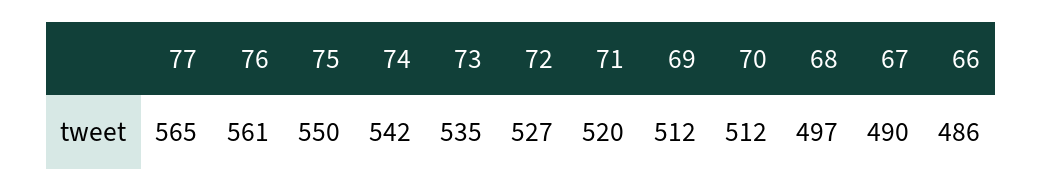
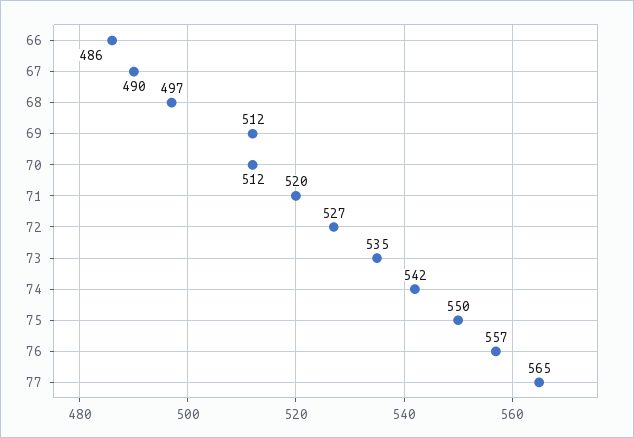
  {
    "77": 565,
-   "76": 561,
+   "76": 557,
    "75": 550,
    "74": 542,
    "73": 535,
    "72": 527,
    "71": 520,
    "69": 512,
    "70": 512,
    "68": 497,
    "67": 490,
    "66": 486
  }

